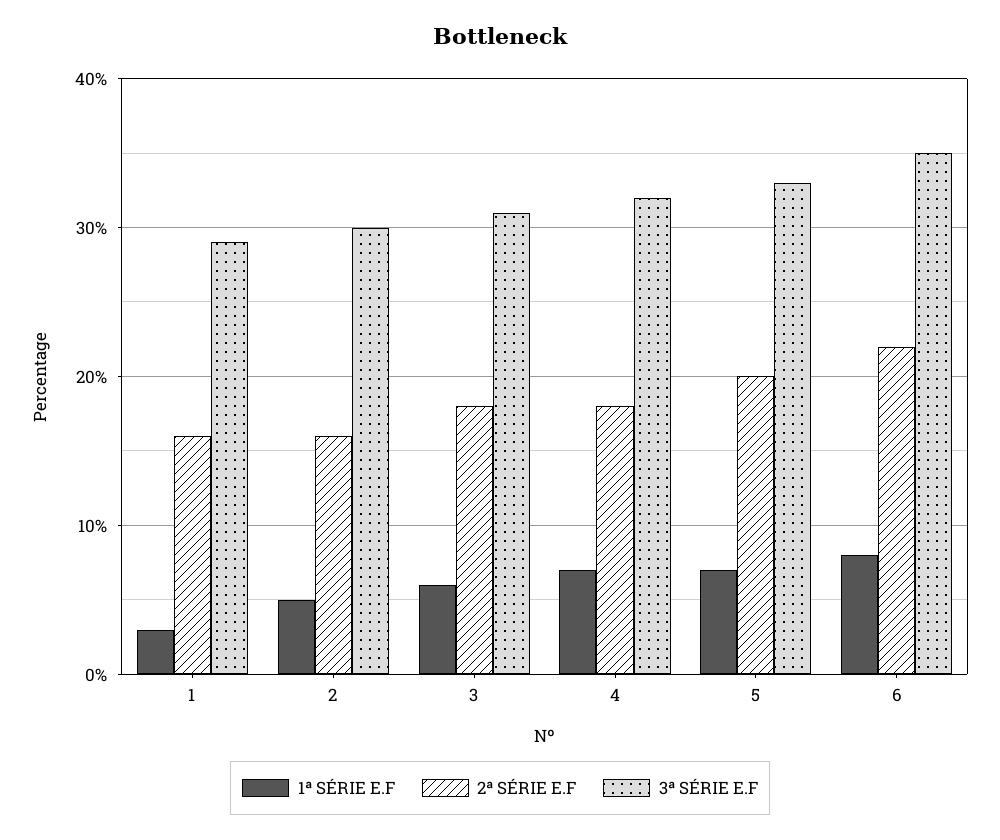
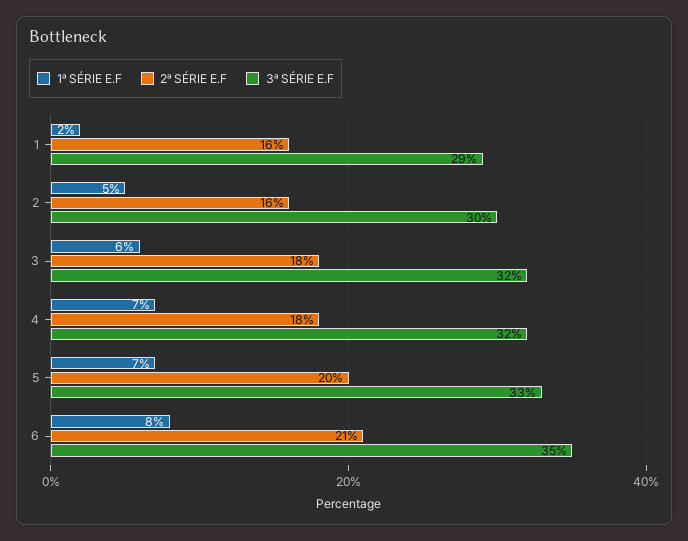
  {
    "1ª SÉRIE E.F": {
-     "1": 3,
+     "1": 2,
      "2": 5,
      "3": 6,
      "4": 7,
      "5": 7,
      "6": 8
    },
    "2ª SÉRIE E.F": {
      "1": 16,
      "2": 16,
      "3": 18,
      "4": 18,
      "5": 20,
-     "6": 22
+     "6": 21
    },
    "3ª SÉRIE E.F": {
      "1": 29,
      "2": 30,
-     "3": 31,
+     "3": 32,
      "4": 32,
      "5": 33,
      "6": 35
    }
  }

